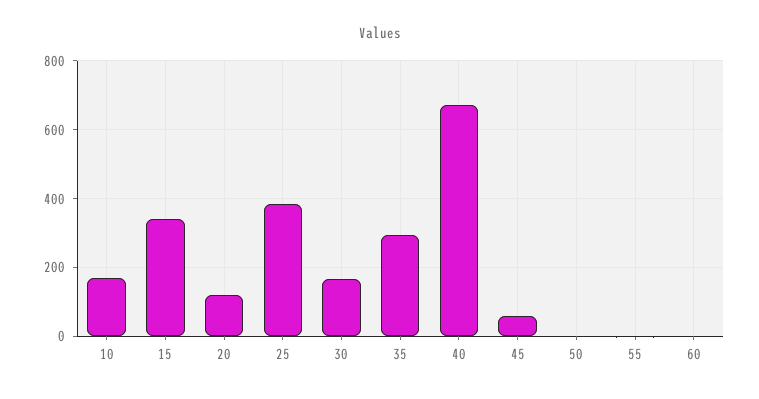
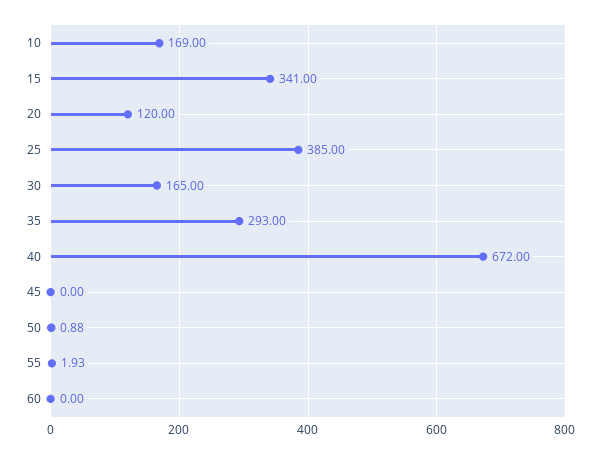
  {
    "10": 169,
    "15": 341,
    "20": 120,
    "25": 385,
    "30": 165,
    "35": 293,
    "40": 672,
-   "45": 60,
+   "45": 0,
    "50": 0.88,
    "55": 1.93,
    "60": 0
  }

